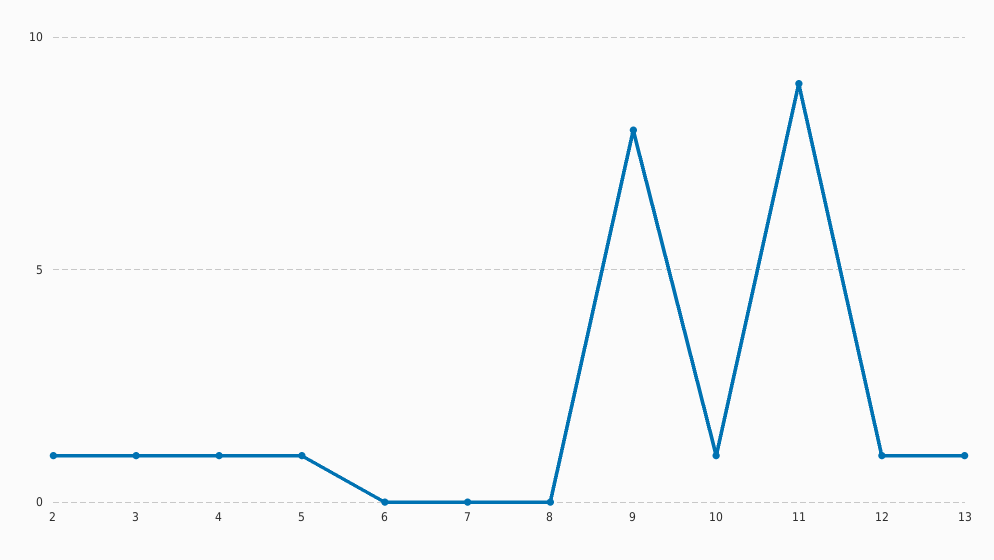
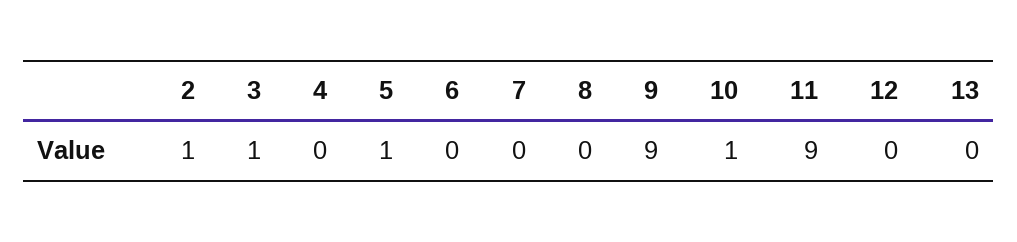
  {
    "2": 1,
    "3": 1,
-   "4": 1,
+   "4": 0,
    "5": 1,
    "6": 0,
    "7": 0,
    "8": 0,
-   "9": 8,
+   "9": 9,
    "10": 1,
    "11": 9,
-   "12": 1,
+   "12": 0,
-   "13": 1
+   "13": 0
  }

